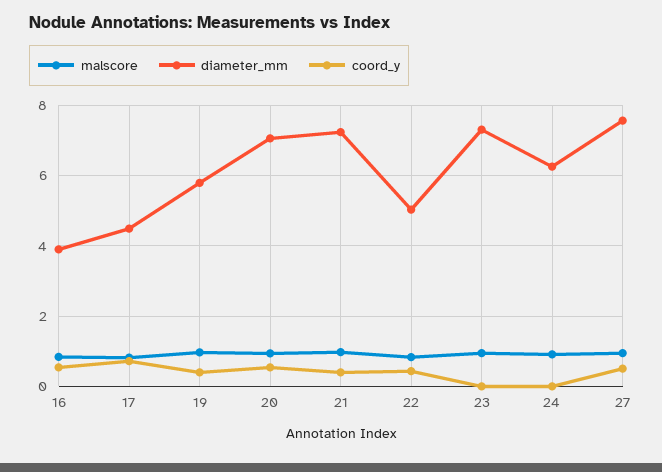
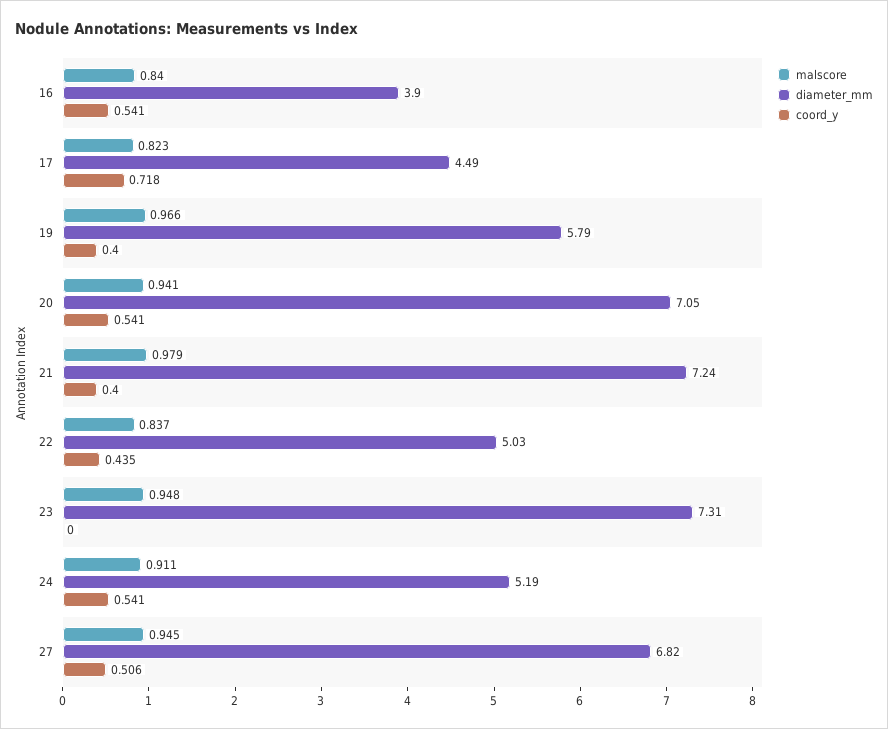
  {
    "malscore": {
      "16": 0.84,
      "17": 0.823,
      "19": 0.966,
      "20": 0.941,
      "21": 0.979,
      "22": 0.837,
      "23": 0.948,
      "24": 0.911,
      "27": 0.945
    },
    "diameter_mm": {
      "16": 3.9,
      "17": 4.49,
      "19": 5.79,
      "20": 7.05,
      "21": 7.24,
      "22": 5.03,
      "23": 7.31,
-     "24": 6.2,
+     "24": 5.19,
-     "27": 7.6
+     "27": 6.82
    },
    "coord_y": {
      "16": 0.541,
      "17": 0.718,
      "19": 0.4,
      "20": 0.541,
      "21": 0.4,
      "22": 0.435,
      "23": 0,
-     "24": 0,
+     "24": 0.541,
      "27": 0.506
    }
  }

